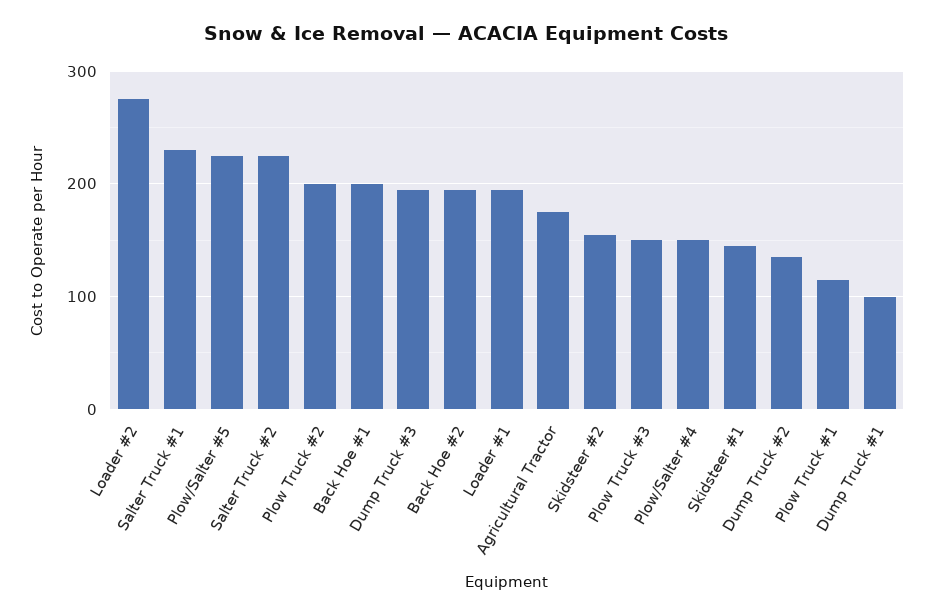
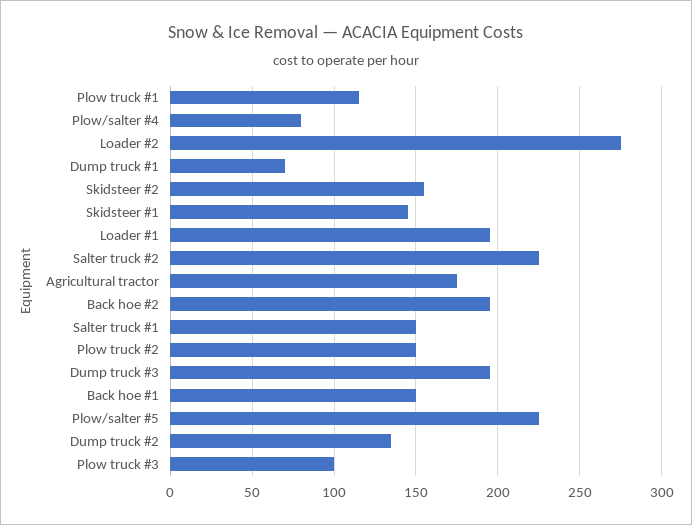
  {
    "Loader #2": 275,
-   "Salter Truck #1": 230,
+   "Salter Truck #1": 150,
    "Plow/Salter #5": 225,
    "Salter Truck #2": 225,
-   "Plow Truck #2": 200,
+   "Plow Truck #2": 150,
-   "Back Hoe #1": 200,
+   "Back Hoe #1": 150,
    "Dump Truck #3": 195,
    "Back Hoe #2": 195,
    "Loader #1": 195,
    "Agricultural Tractor": 175,
    "Skidsteer #2": 155,
-   "Plow Truck #3": 150,
+   "Plow Truck #3": 100,
-   "Plow/Salter #4": 150,
+   "Plow/Salter #4": 80,
    "Skidsteer #1": 145,
    "Dump Truck #2": 135,
    "Plow Truck #1": 115,
-   "Dump Truck #1": 100
+   "Dump Truck #1": 70
  }

